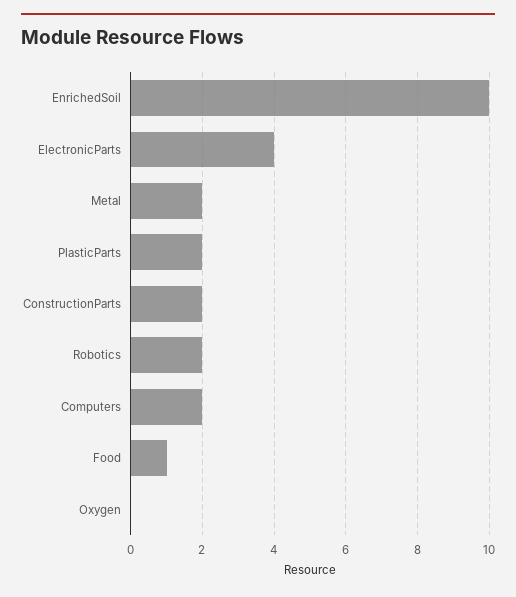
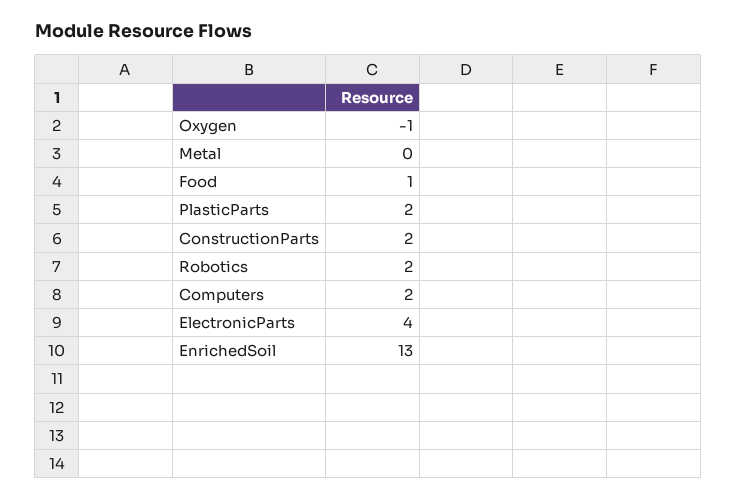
  {
-   "EnrichedSoil": 10,
+   "EnrichedSoil": 13,
    "ElectronicParts": 4,
-   "Metal": 2,
+   "Metal": 0,
    "PlasticParts": 2,
    "ConstructionParts": 2,
    "Robotics": 2,
    "Computers": 2,
    "Food": 1,
-   "Oxygen": 0
+   "Oxygen": -1
  }

